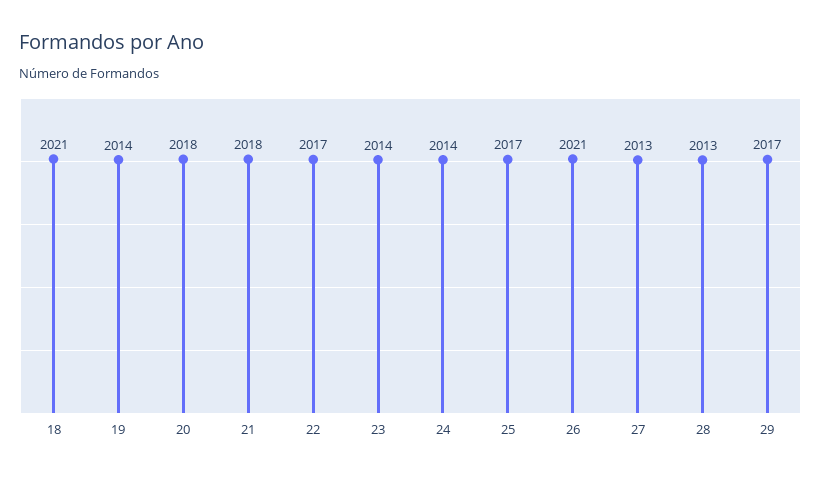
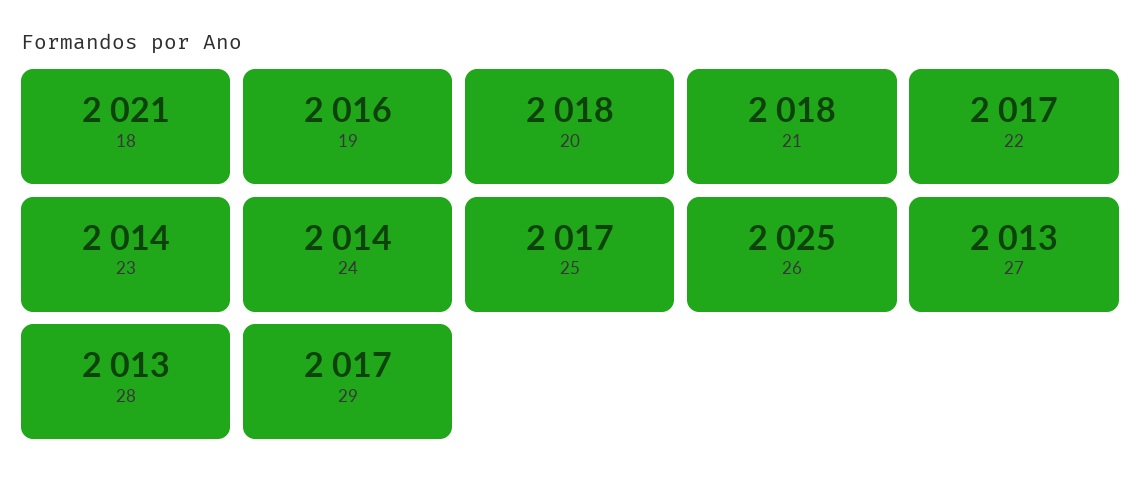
  {
    "18": 2021,
-   "19": 2014,
+   "19": 2016,
    "20": 2018,
    "21": 2018,
    "22": 2017,
    "23": 2014,
    "24": 2014,
    "25": 2017,
-   "26": 2021,
+   "26": 2025,
    "27": 2013,
    "28": 2013,
    "29": 2017
  }

